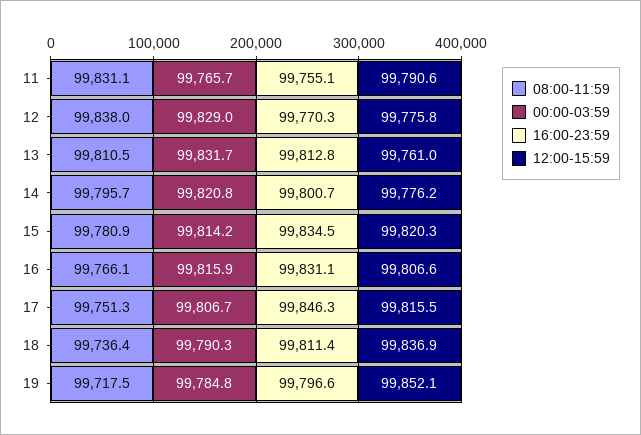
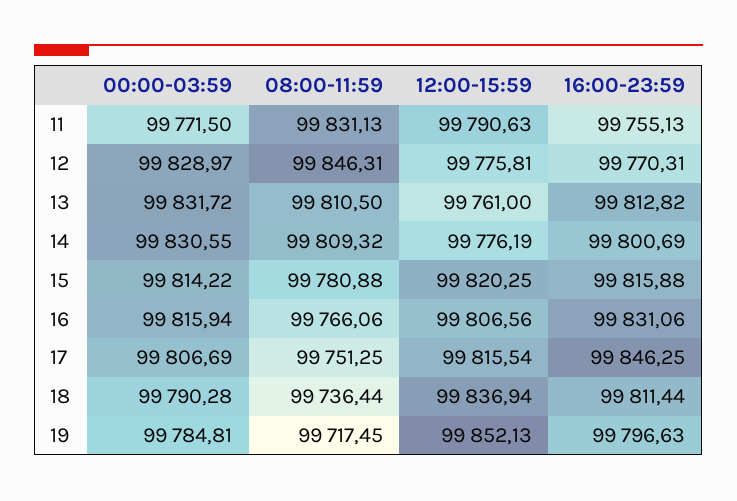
  {
    "08:00-11:59": {
      "11": 99831.13,
-     "12": 99838,
+     "12": 99846.31,
      "13": 99810.5,
-     "14": 99795.7,
+     "14": 99809.32,
      "15": 99780.88,
      "16": 99766.06,
      "17": 99751.25,
      "18": 99736.44,
      "19": 99717.45
    },
    "00:00-03:59": {
-     "11": 99765.7,
+     "11": 99771.5,
      "12": 99828.97,
      "13": 99831.72,
-     "14": 99820.8,
+     "14": 99830.55,
      "15": 99814.22,
      "16": 99815.94,
      "17": 99806.69,
      "18": 99790.28,
      "19": 99784.81
    },
    "16:00-23:59": {
      "11": 99755.13,
      "12": 99770.31,
      "13": 99812.82,
      "14": 99800.69,
-     "15": 99834.5,
+     "15": 99815.88,
      "16": 99831.06,
      "17": 99846.25,
      "18": 99811.44,
      "19": 99796.63
    },
    "12:00-15:59": {
      "11": 99790.63,
      "12": 99775.81,
      "13": 99761,
      "14": 99776.19,
      "15": 99820.25,
      "16": 99806.56,
      "17": 99815.54,
      "18": 99836.94,
      "19": 99852.13
    }
  }

